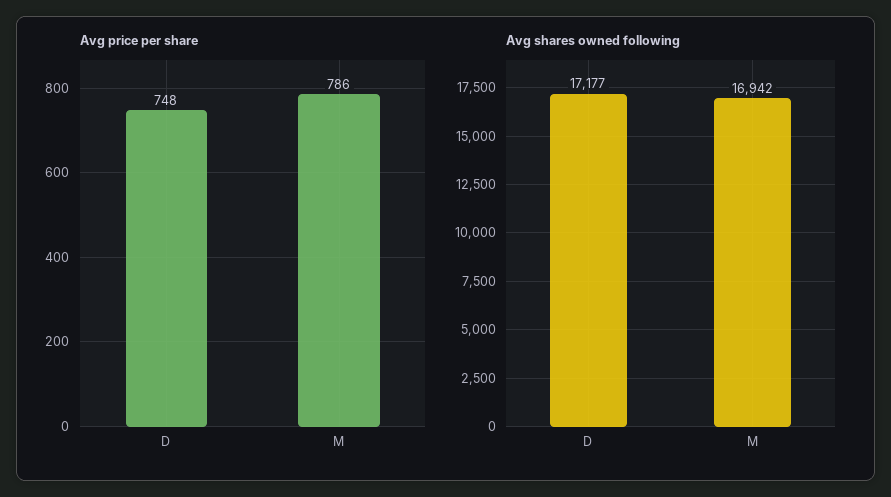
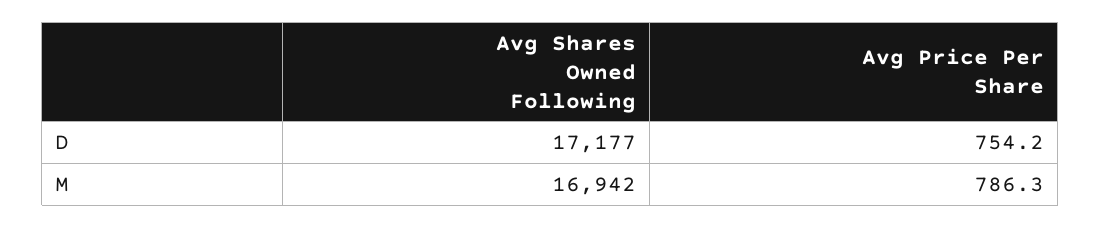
  {
    "Avg price per share": {
-     "D": 748,
+     "D": 754.2,
      "M": 786.3
    },
    "Avg shares owned following": {
      "D": 17177,
      "M": 16942
    }
  }

